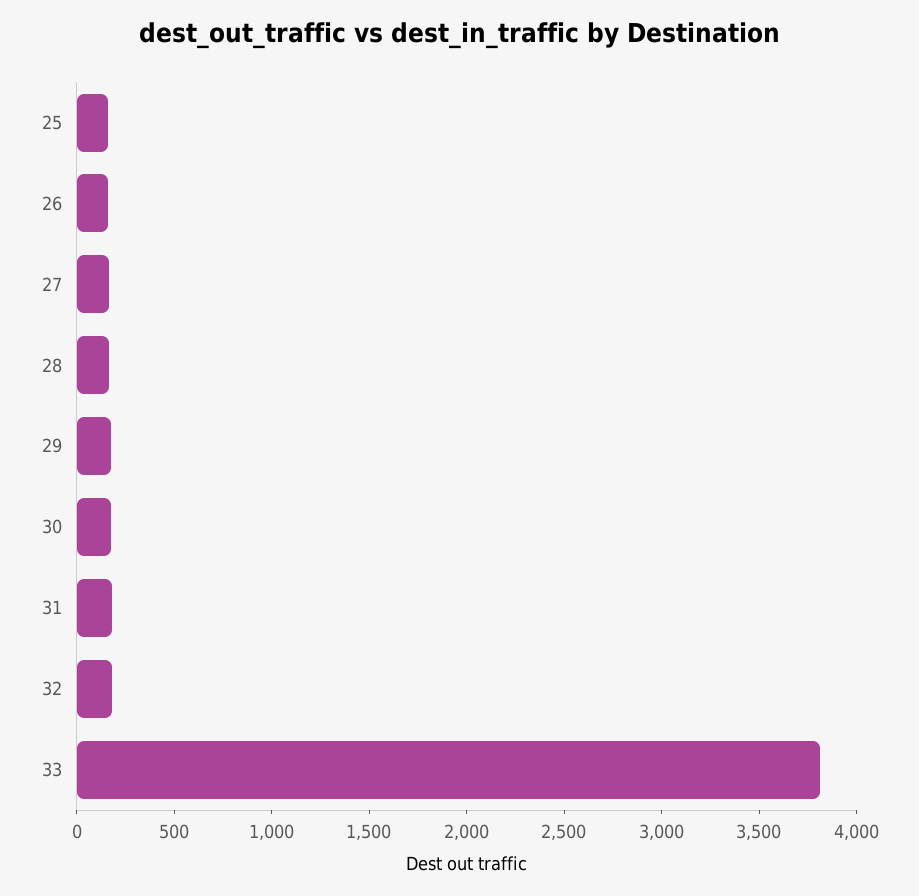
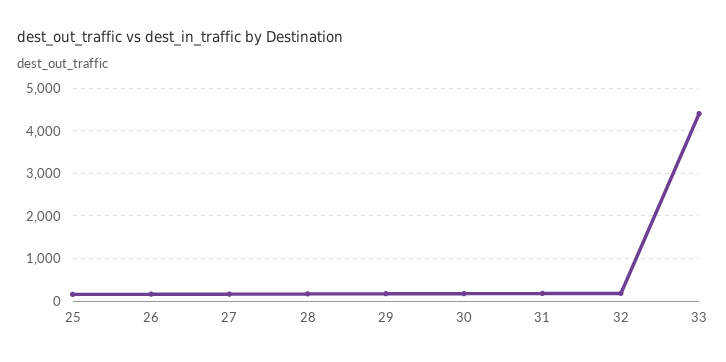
  {
    "25": 200,
    "26": 200,
    "27": 200,
    "28": 200,
    "29": 200,
    "30": 200,
    "31": 200,
    "32": 200,
-   "33": 3800
+   "33": 4400
  }

